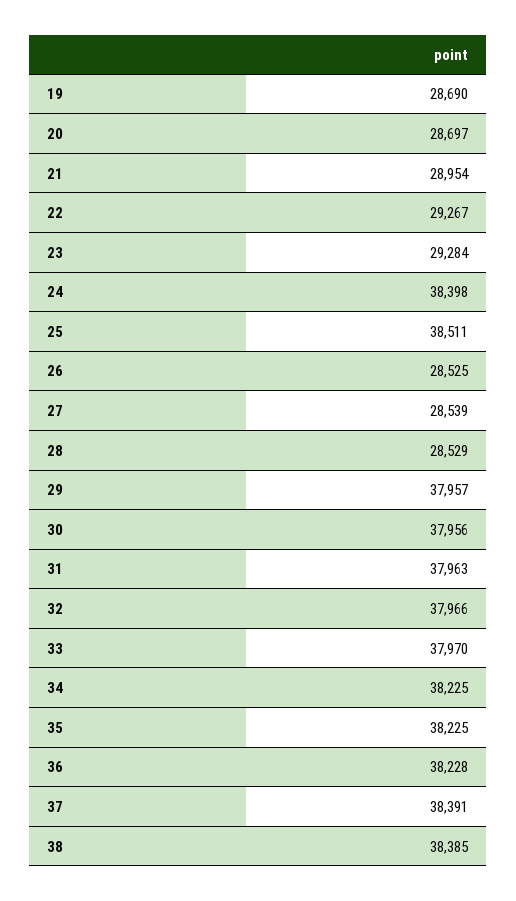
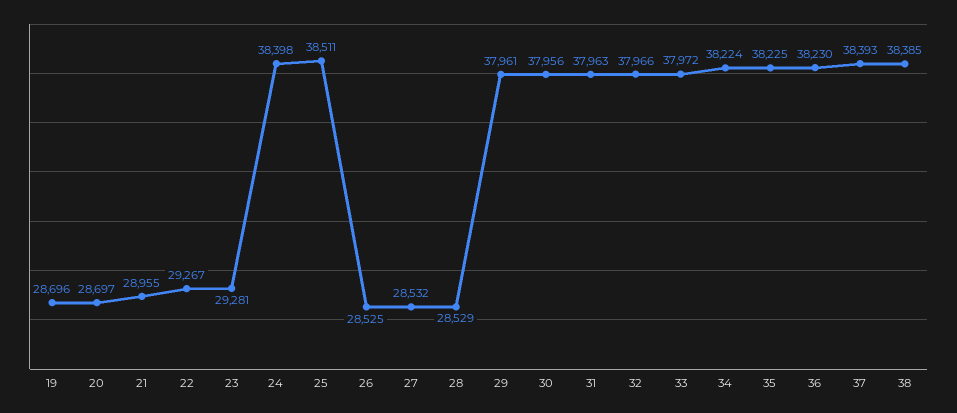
  {
-   "19": 28690,
+   "19": 28696,
    "20": 28697,
-   "21": 28954,
+   "21": 28955,
    "22": 29267,
-   "23": 29284,
+   "23": 29281,
    "24": 38398,
    "25": 38511,
    "26": 28525,
-   "27": 28539,
+   "27": 28532,
    "28": 28529,
-   "29": 37957,
+   "29": 37961,
    "30": 37956,
    "31": 37963,
    "32": 37966,
-   "33": 37970,
+   "33": 37972,
-   "34": 38225,
+   "34": 38224,
    "35": 38225,
-   "36": 38228,
+   "36": 38230,
-   "37": 38391,
+   "37": 38393,
    "38": 38385
  }

